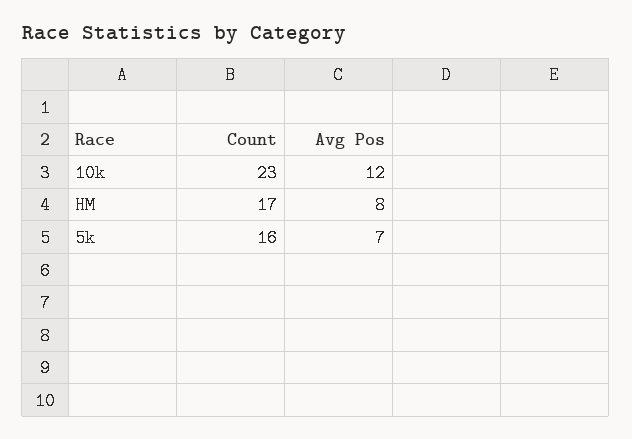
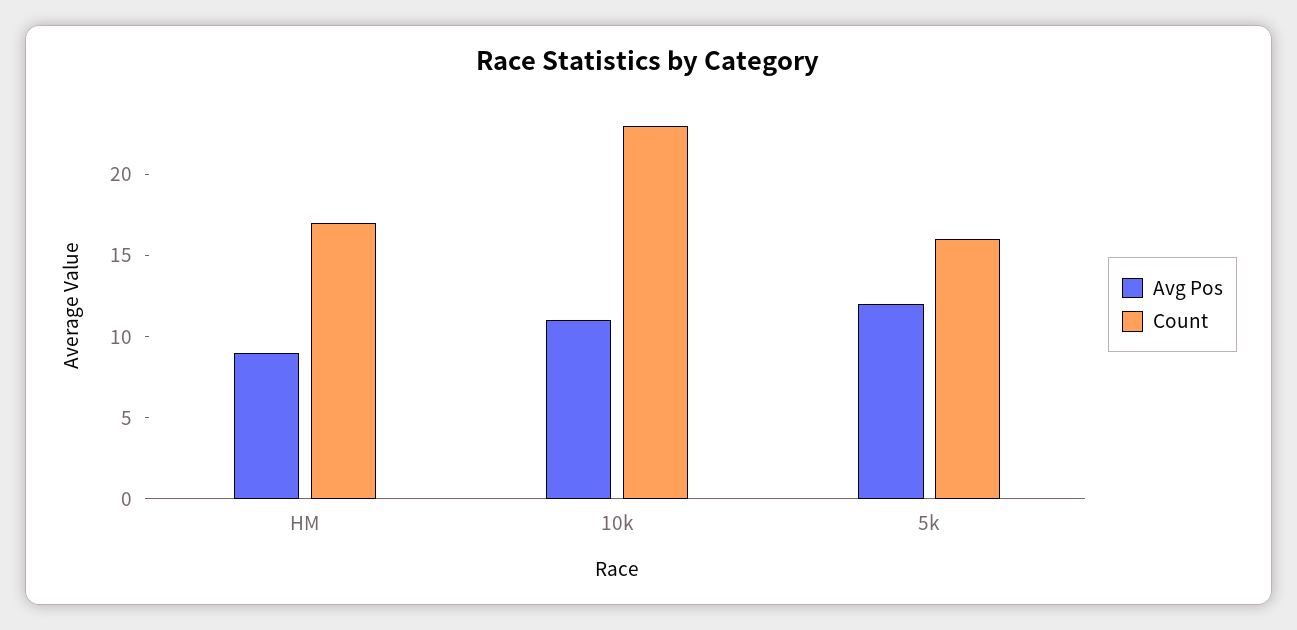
  {
    "Count": {
      "10k": 23,
      "HM": 17,
      "5k": 16
    },
    "Avg Pos": {
-     "10k": 12,
+     "10k": 11,
-     "HM": 8,
+     "HM": 9,
-     "5k": 7
+     "5k": 12
    }
  }

